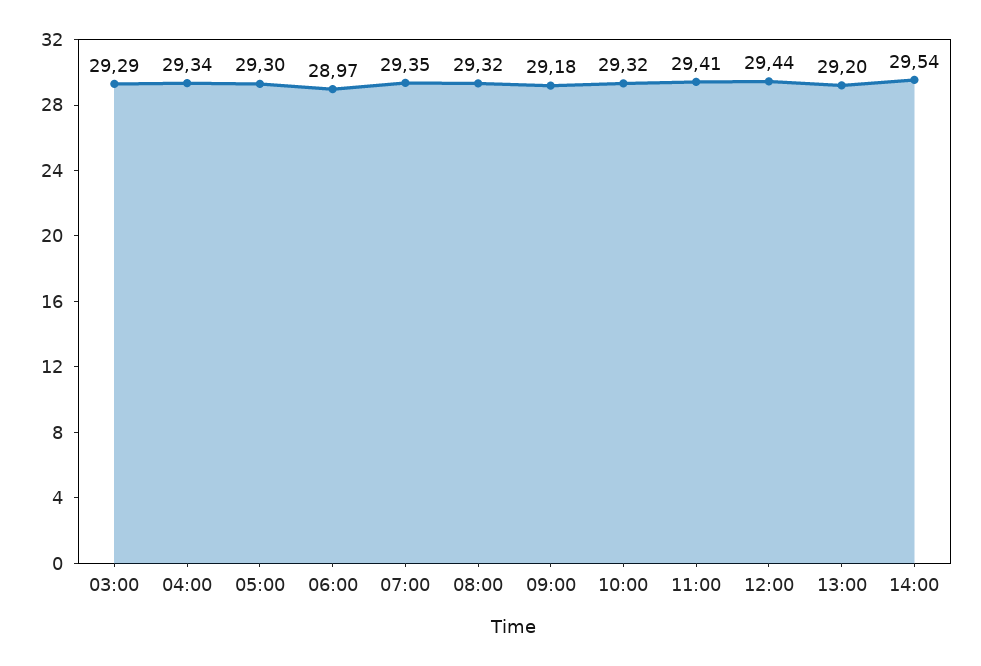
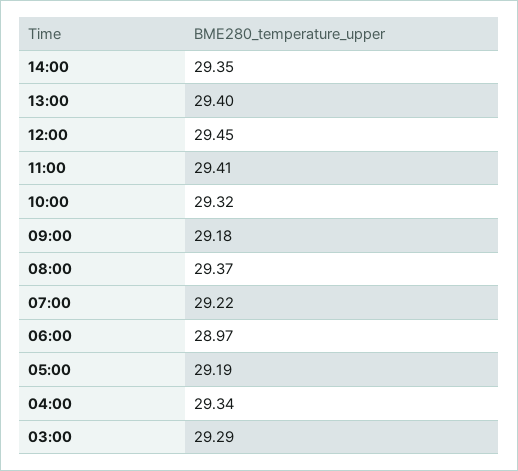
  {
    "03:00": 29.29,
    "04:00": 29.34,
-   "05:00": 29.3,
+   "05:00": 29.19,
    "06:00": 28.97,
-   "07:00": 29.35,
+   "07:00": 29.22,
-   "08:00": 29.32,
+   "08:00": 29.37,
    "09:00": 29.18,
    "10:00": 29.32,
    "11:00": 29.41,
-   "12:00": 29.44,
+   "12:00": 29.45,
-   "13:00": 29.2,
+   "13:00": 29.4,
-   "14:00": 29.54
+   "14:00": 29.35
  }

